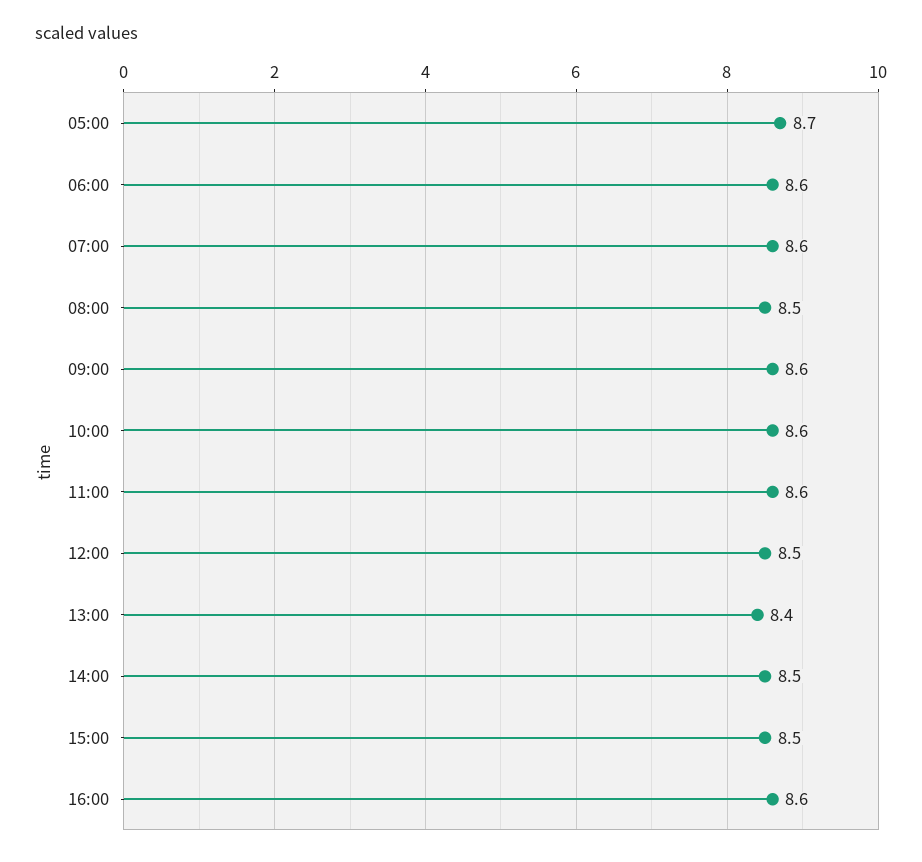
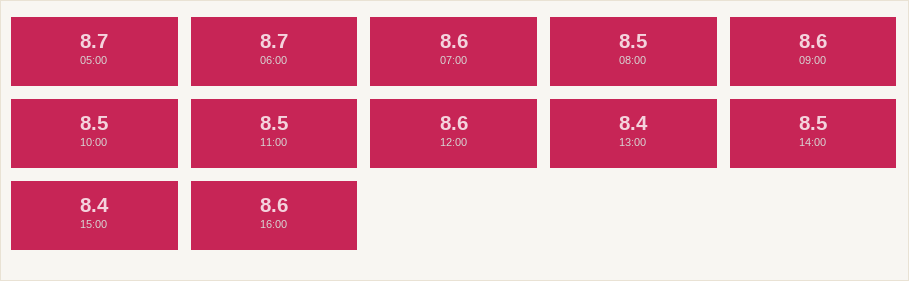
  {
    "05:00": 8.7,
-   "06:00": 8.6,
+   "06:00": 8.7,
    "07:00": 8.6,
    "08:00": 8.5,
    "09:00": 8.6,
-   "10:00": 8.6,
+   "10:00": 8.5,
-   "11:00": 8.6,
+   "11:00": 8.5,
-   "12:00": 8.5,
+   "12:00": 8.6,
    "13:00": 8.4,
    "14:00": 8.5,
-   "15:00": 8.5,
+   "15:00": 8.4,
    "16:00": 8.6
  }

